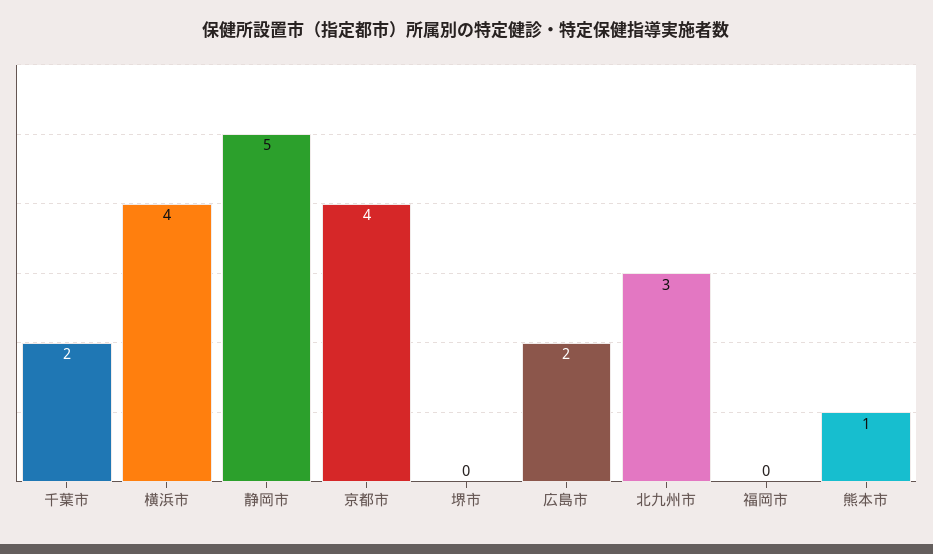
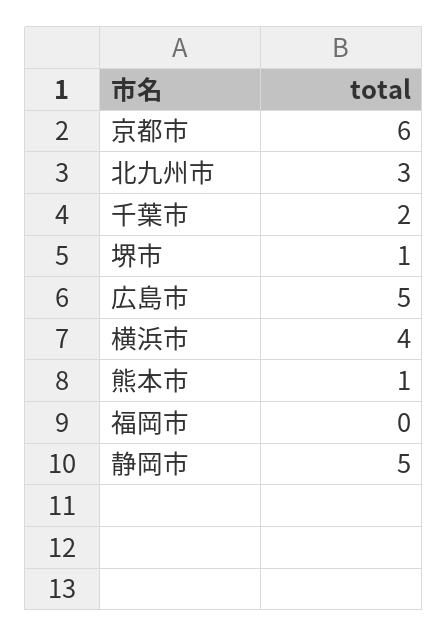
  {
    "千葉市": 2,
    "横浜市": 4,
    "静岡市": 5,
-   "京都市": 4,
+   "京都市": 6,
-   "堺市": 0,
+   "堺市": 1,
-   "広島市": 2,
+   "広島市": 5,
    "北九州市": 3,
    "福岡市": 0,
    "熊本市": 1
  }

